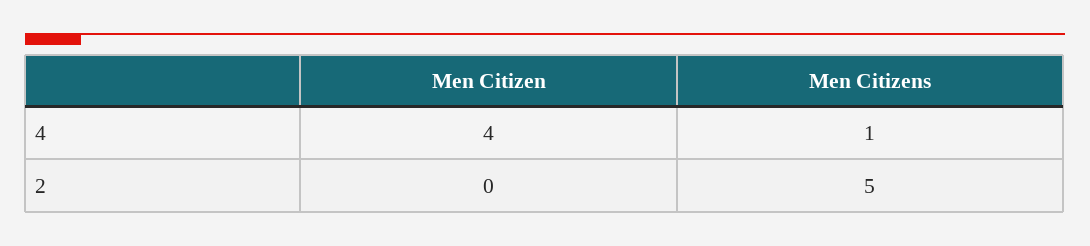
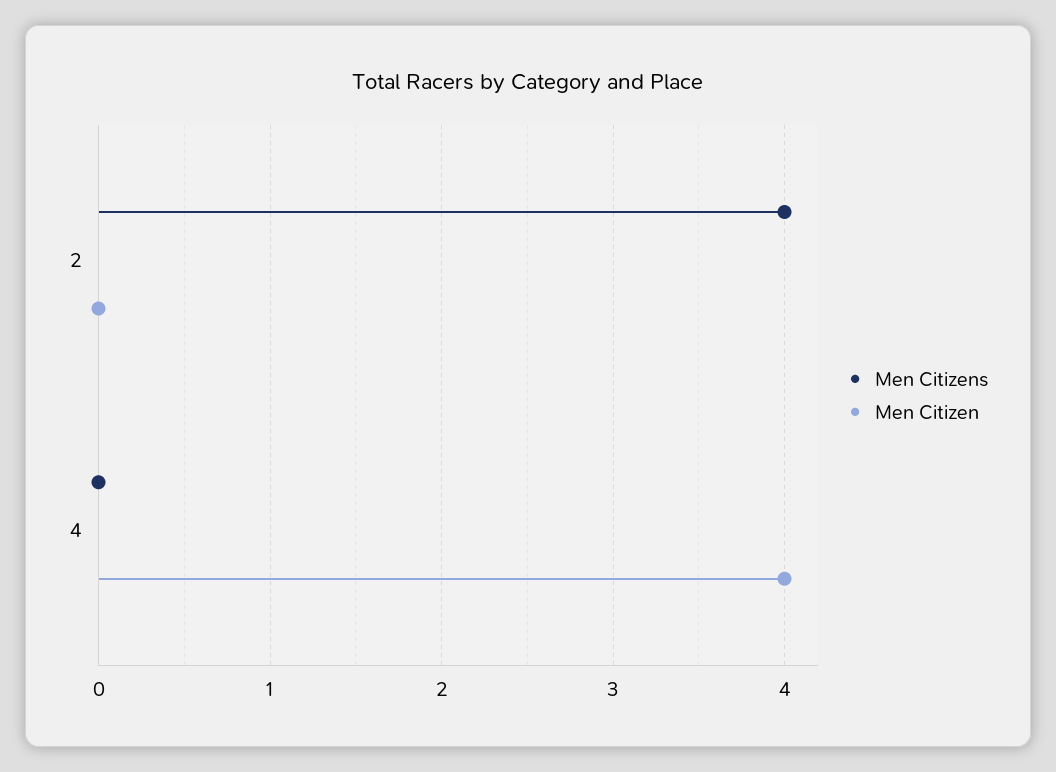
  {
    "Men Citizen": {
      "4": 4,
      "2": 0
    },
    "Men Citizens": {
-     "4": 1,
+     "4": 0,
-     "2": 5
+     "2": 4
    }
  }

